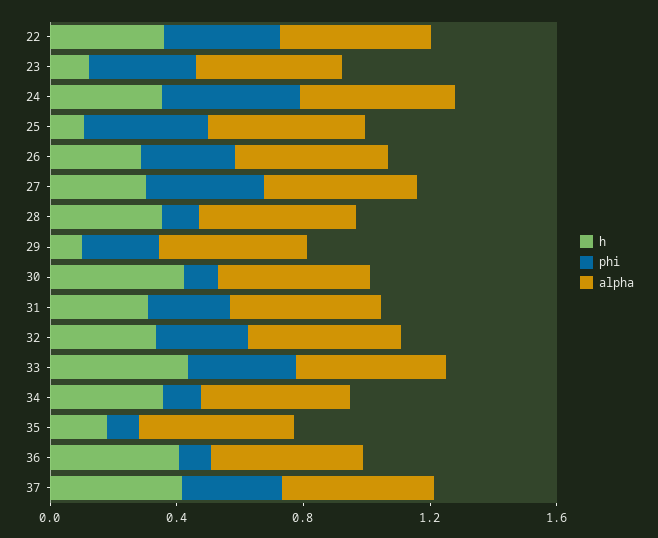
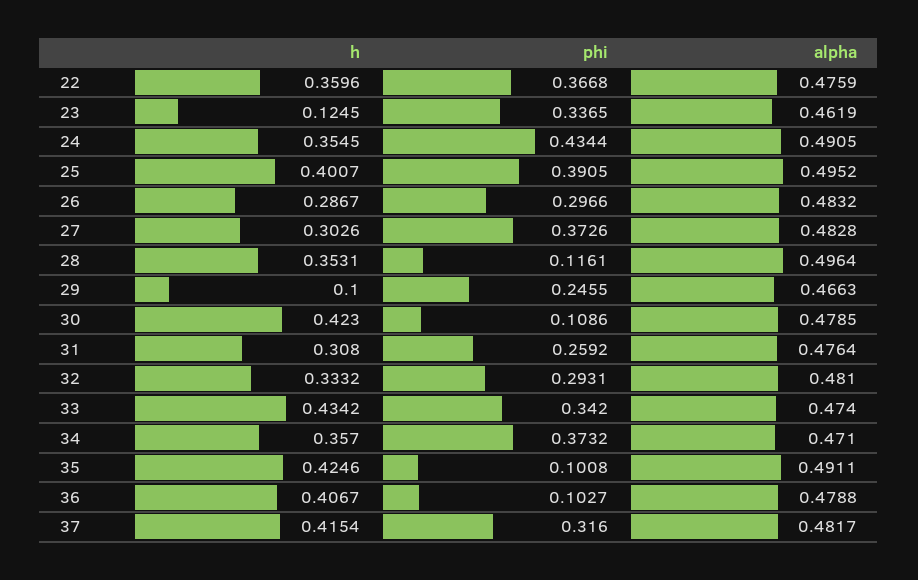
  {
    "h": {
      "22": 0.3596,
      "23": 0.1245,
      "24": 0.3545,
-     "25": 0.1,
+     "25": 0.4007,
      "26": 0.2867,
      "27": 0.3026,
      "28": 0.3531,
      "29": 0.1,
      "30": 0.423,
      "31": 0.308,
      "32": 0.3332,
      "33": 0.4342,
      "34": 0.357,
-     "35": 0.2,
+     "35": 0.4246,
      "36": 0.4067,
      "37": 0.4154
    },
    "phi": {
      "22": 0.3668,
      "23": 0.3365,
      "24": 0.4344,
      "25": 0.3905,
      "26": 0.2966,
      "27": 0.3726,
      "28": 0.1161,
      "29": 0.2455,
      "30": 0.1086,
      "31": 0.2592,
      "32": 0.2931,
      "33": 0.342,
-     "34": 0.1,
+     "34": 0.3732,
      "35": 0.1008,
      "36": 0.1027,
      "37": 0.316
    },
    "alpha": {
      "22": 0.4759,
      "23": 0.4619,
      "24": 0.4905,
      "25": 0.4952,
      "26": 0.4832,
      "27": 0.4828,
      "28": 0.4964,
      "29": 0.4663,
      "30": 0.4785,
      "31": 0.4764,
      "32": 0.481,
      "33": 0.474,
      "34": 0.471,
      "35": 0.4911,
      "36": 0.4788,
      "37": 0.4817
    }
  }

